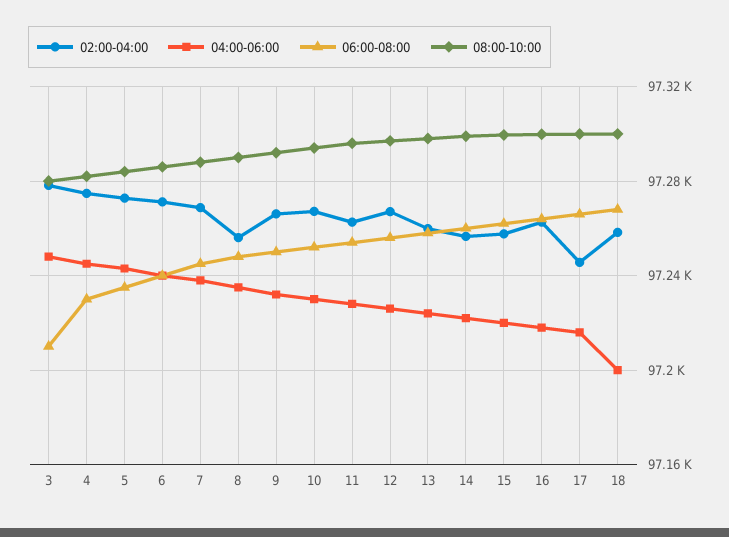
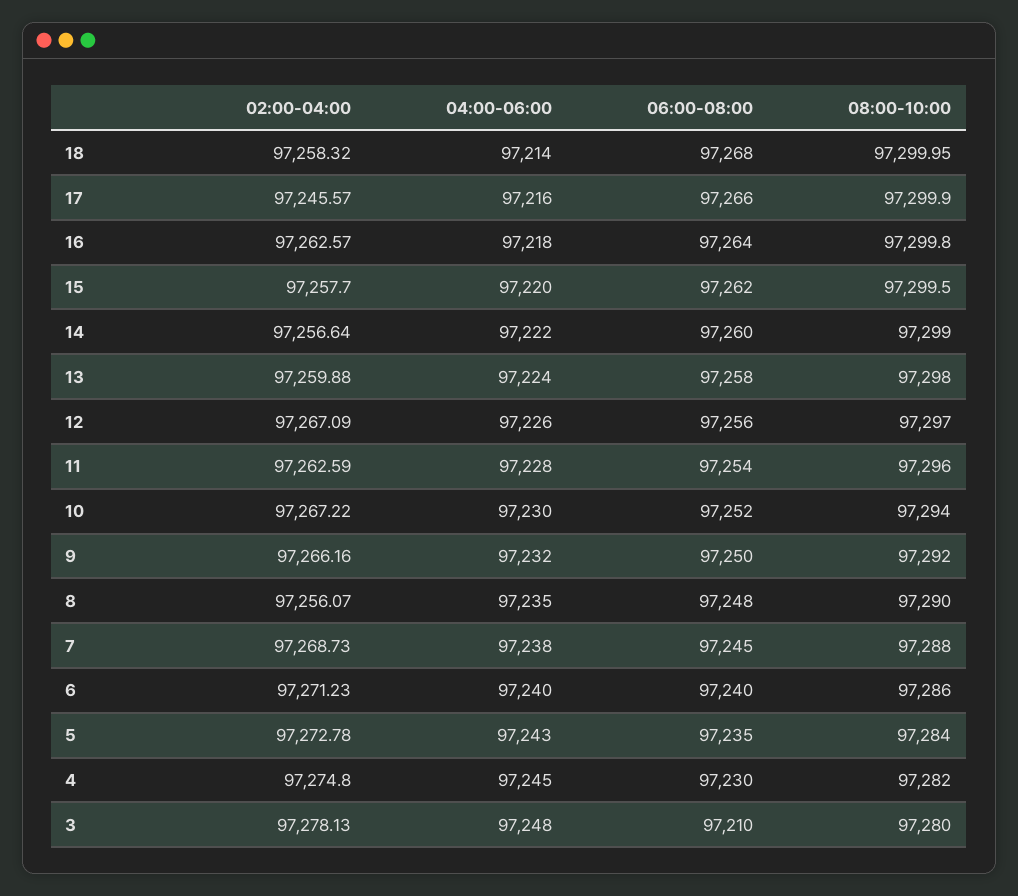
  {
    "02:00-04:00": {
      "3": 97278.13,
      "4": 97274.8,
      "5": 97272.78,
      "6": 97271.23,
      "7": 97268.73,
      "8": 97256.07,
      "9": 97266.16,
      "10": 97267.22,
      "11": 97262.59,
      "12": 97267.09,
      "13": 97259.88,
      "14": 97256.64,
      "15": 97257.7,
      "16": 97262.57,
      "17": 97245.57,
      "18": 97258.32
    },
    "04:00-06:00": {
      "3": 97248,
      "4": 97245,
      "5": 97243,
      "6": 97240,
      "7": 97238,
      "8": 97235,
      "9": 97232,
      "10": 97230,
      "11": 97228,
      "12": 97226,
      "13": 97224,
      "14": 97222,
      "15": 97220,
      "16": 97218,
      "17": 97216,
-     "18": 97200
+     "18": 97214
    },
    "06:00-08:00": {
      "3": 97210,
      "4": 97230,
      "5": 97235,
      "6": 97240,
      "7": 97245,
      "8": 97248,
      "9": 97250,
      "10": 97252,
      "11": 97254,
      "12": 97256,
      "13": 97258,
      "14": 97260,
      "15": 97262,
      "16": 97264,
      "17": 97266,
      "18": 97268
    },
    "08:00-10:00": {
      "3": 97280,
      "4": 97282,
      "5": 97284,
      "6": 97286,
      "7": 97288,
      "8": 97290,
      "9": 97292,
      "10": 97294,
      "11": 97296,
      "12": 97297,
      "13": 97298,
      "14": 97299,
      "15": 97299.5,
      "16": 97299.8,
      "17": 97299.9,
      "18": 97299.95
    }
  }

